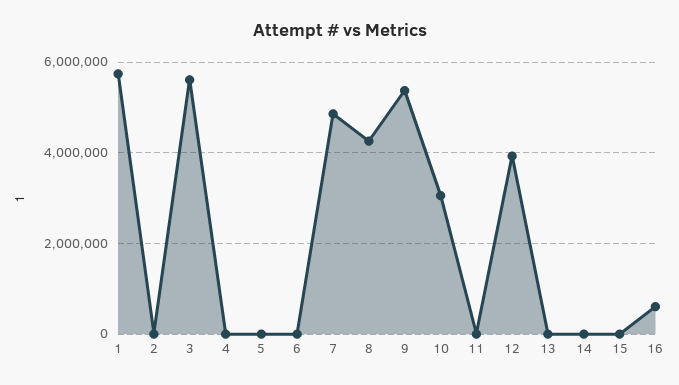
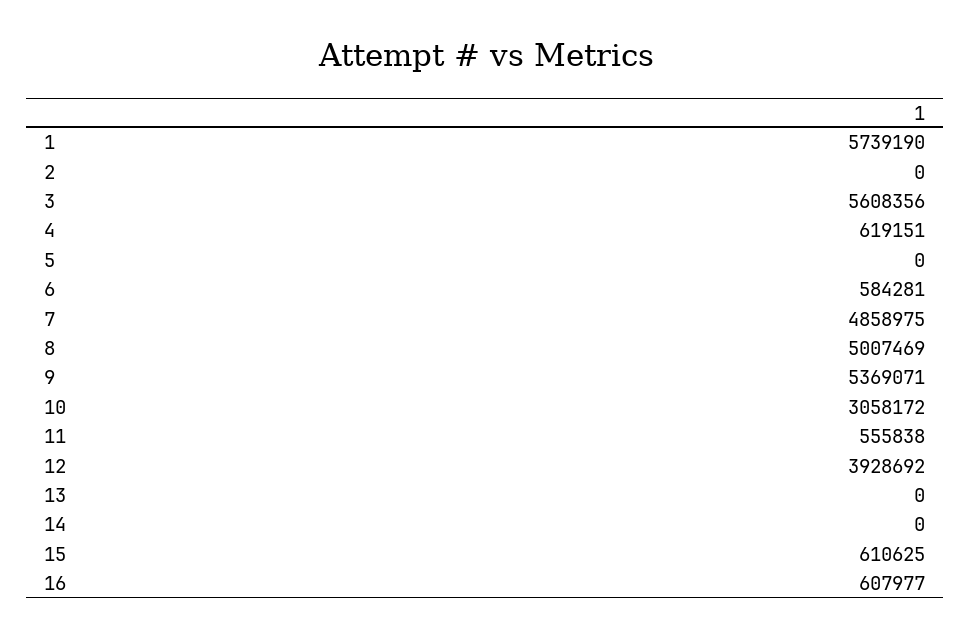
  {
    "1": 5739190,
    "2": 0,
    "3": 5608356,
-   "4": 0,
+   "4": 619151,
    "5": 0,
-   "6": 0,
+   "6": 584281,
    "7": 4858975,
-   "8": 4200000,
+   "8": 5007469,
    "9": 5369071,
    "10": 3058172,
-   "11": 0,
+   "11": 555838,
    "12": 3928692,
    "13": 0,
    "14": 0,
-   "15": 0,
+   "15": 610625,
    "16": 607977
  }

